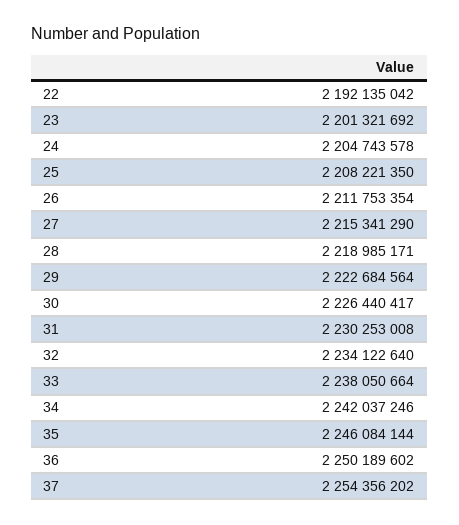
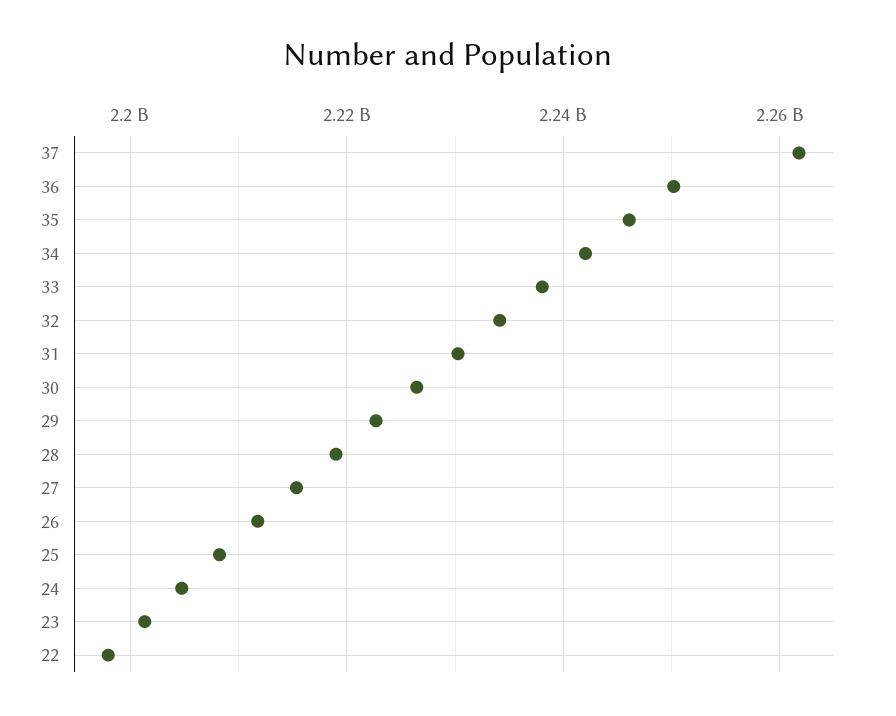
  {
-   "22": 2192135042,
+   "22": 2198000000,
    "23": 2201321692,
    "24": 2204743578,
    "25": 2208221350,
    "26": 2211753354,
    "27": 2215341290,
    "28": 2218985171,
    "29": 2222684564,
    "30": 2226440417,
    "31": 2230253008,
    "32": 2234122640,
    "33": 2238050664,
    "34": 2242037246,
    "35": 2246084144,
    "36": 2250189602,
-   "37": 2254356202
+   "37": 2262000000
  }

